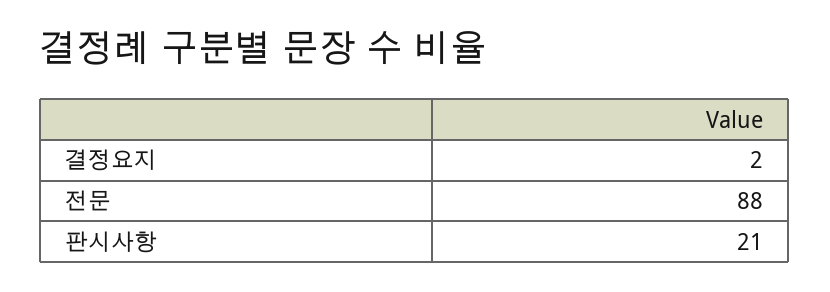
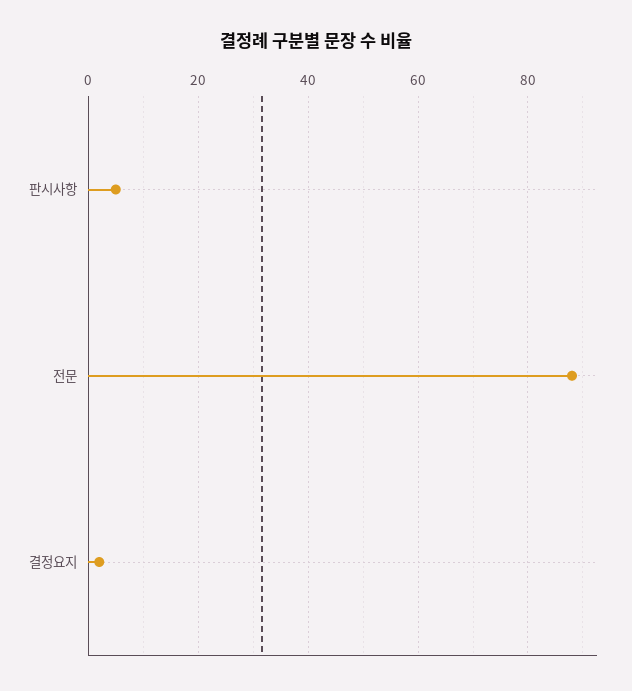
  {
    "결정요지": 2,
    "전문": 88,
-   "판시사항": 21
+   "판시사항": 5
  }

